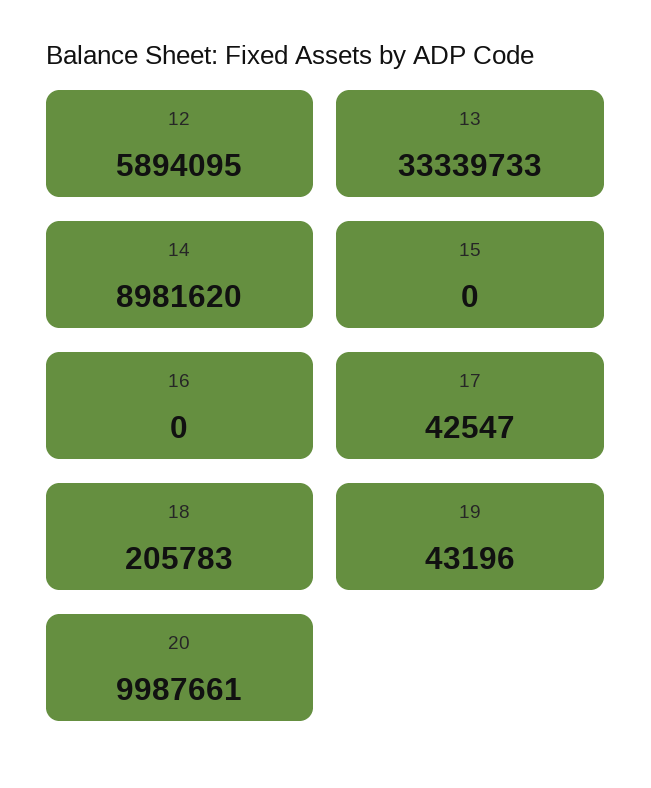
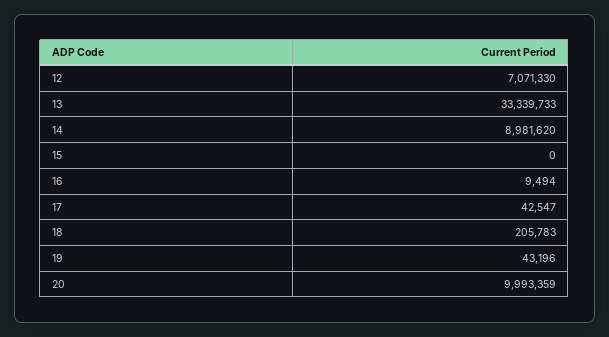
  {
-   "12": 5894095,
+   "12": 7071330,
    "13": 33339733,
    "14": 8981620,
    "15": 0,
-   "16": 0,
+   "16": 9494,
    "17": 42547,
    "18": 205783,
    "19": 43196,
-   "20": 9987661
+   "20": 9993359
  }

